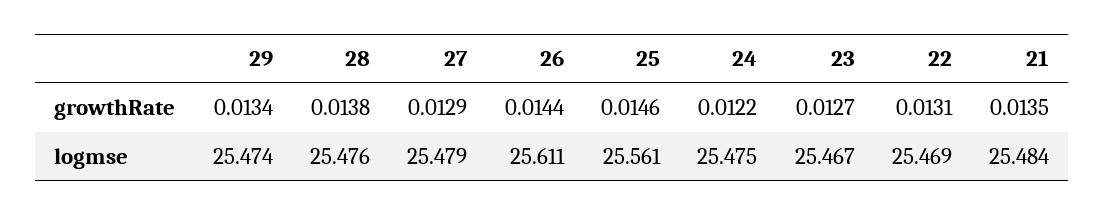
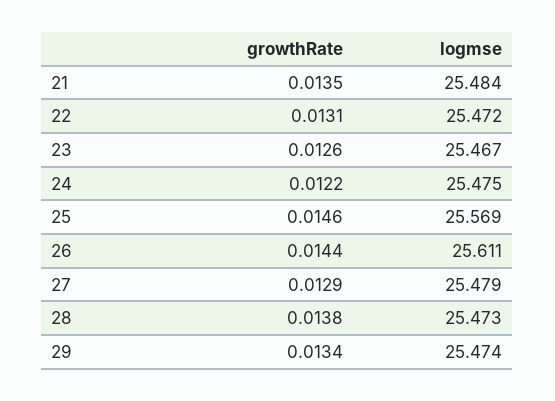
  {
    "29": {
      "growthRate": 0.0134,
      "logmse": 25.474
    },
    "28": {
      "growthRate": 0.0138,
-     "logmse": 25.476
+     "logmse": 25.473
    },
    "27": {
      "growthRate": 0.0129,
      "logmse": 25.479
    },
    "26": {
      "growthRate": 0.0144,
      "logmse": 25.611
    },
    "25": {
      "growthRate": 0.0146,
-     "logmse": 25.561
+     "logmse": 25.569
    },
    "24": {
      "growthRate": 0.0122,
      "logmse": 25.475
    },
    "23": {
-     "growthRate": 0.0127,
+     "growthRate": 0.0126,
      "logmse": 25.467
    },
    "22": {
      "growthRate": 0.0131,
-     "logmse": 25.469
+     "logmse": 25.472
    },
    "21": {
      "growthRate": 0.0135,
      "logmse": 25.484
    }
  }

